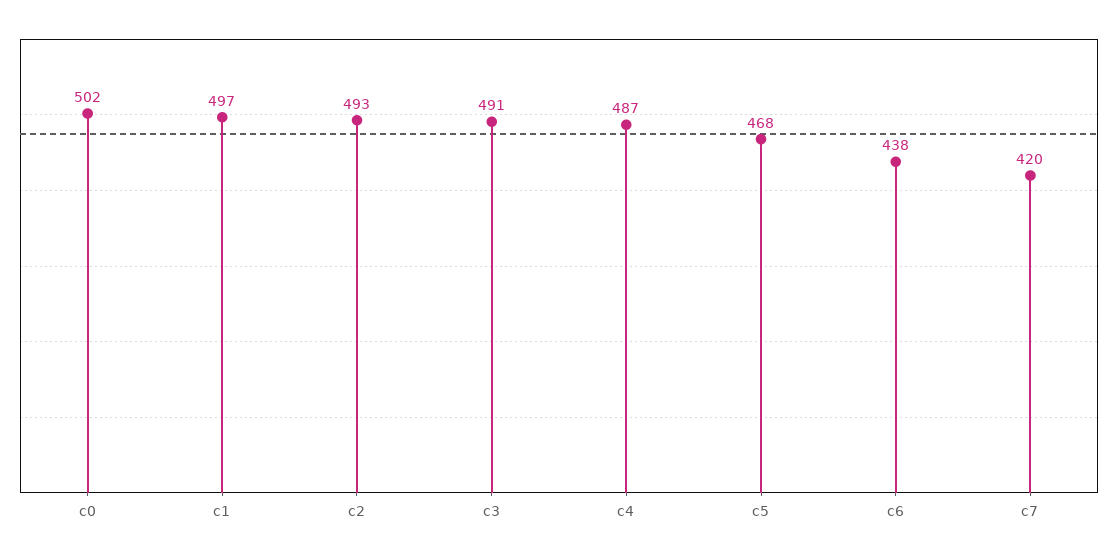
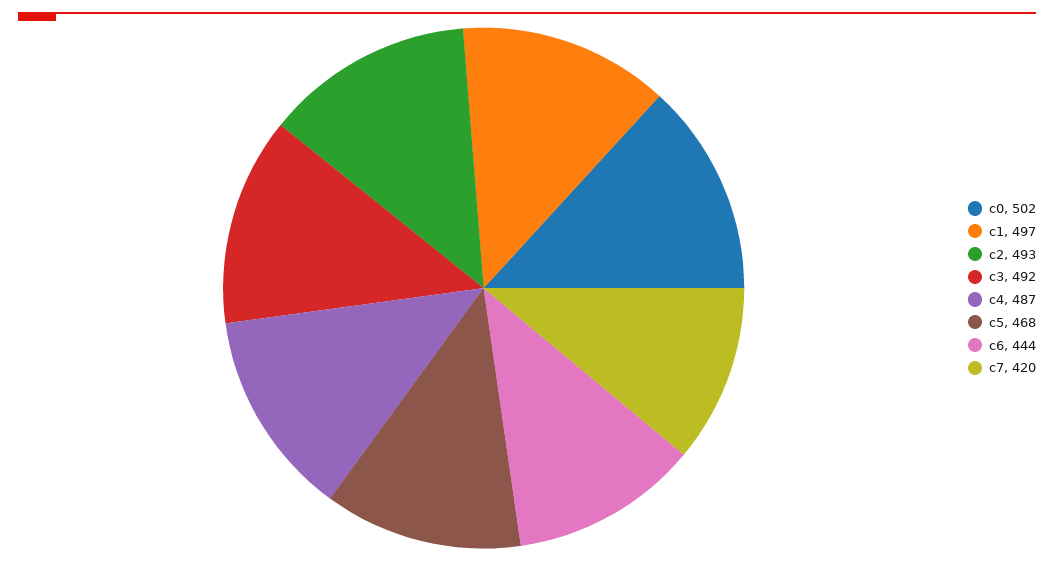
  {
    "c0": 502,
    "c1": 497,
    "c2": 493,
-   "c3": 491,
+   "c3": 492,
    "c4": 487,
    "c5": 468,
-   "c6": 438,
+   "c6": 444,
    "c7": 420
  }

